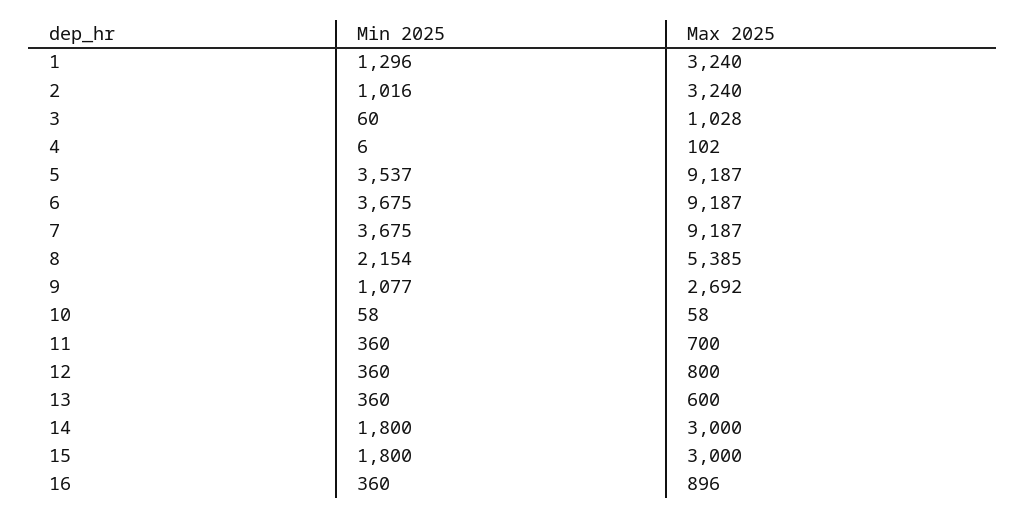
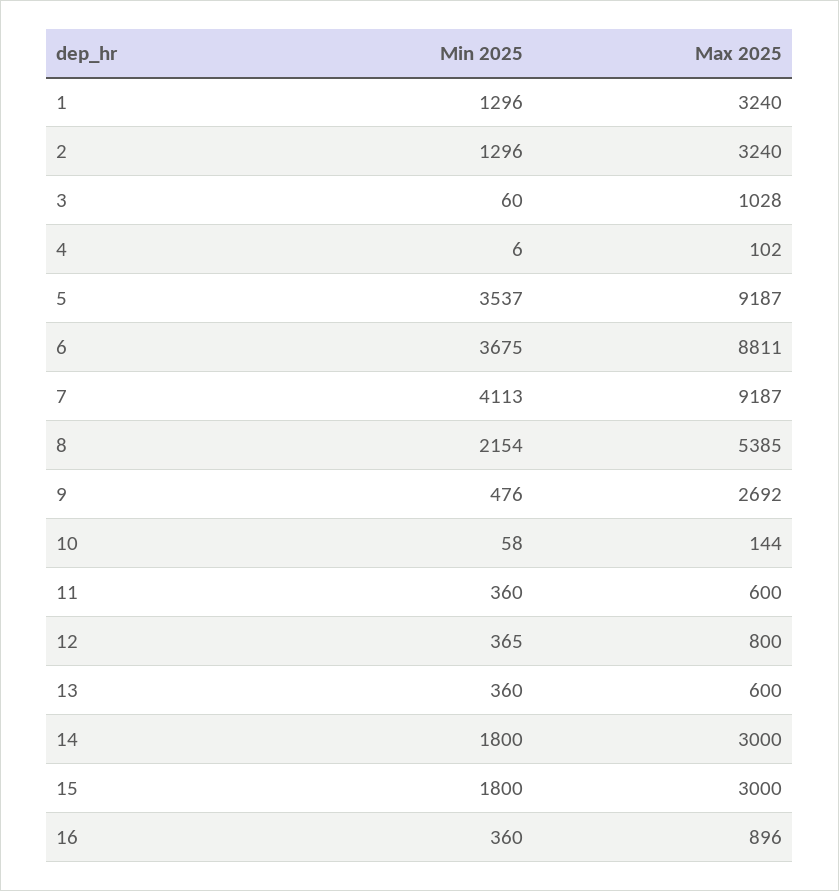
  {
    "Min 2025": {
      "1": 1296,
-     "2": 1016,
+     "2": 1296,
      "3": 60,
      "4": 6,
      "5": 3537,
      "6": 3675,
-     "7": 3675,
+     "7": 4113,
      "8": 2154,
-     "9": 1077,
+     "9": 476,
      "10": 58,
      "11": 360,
-     "12": 360,
+     "12": 365,
      "13": 360,
      "14": 1800,
      "15": 1800,
      "16": 360
    },
    "Max 2025": {
      "1": 3240,
      "2": 3240,
      "3": 1028,
      "4": 102,
      "5": 9187,
-     "6": 9187,
+     "6": 8811,
      "7": 9187,
      "8": 5385,
      "9": 2692,
-     "10": 58,
+     "10": 144,
-     "11": 700,
+     "11": 600,
      "12": 800,
      "13": 600,
      "14": 3000,
      "15": 3000,
      "16": 896
    }
  }

